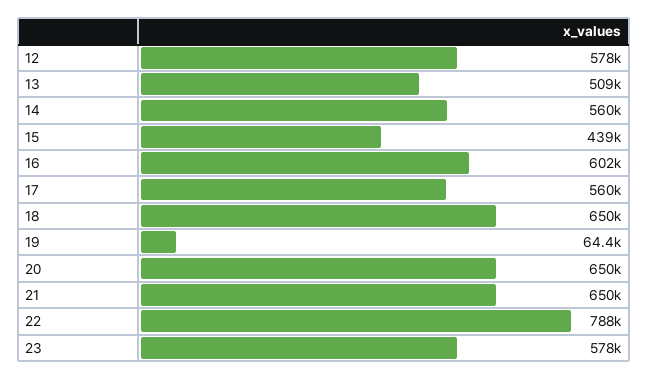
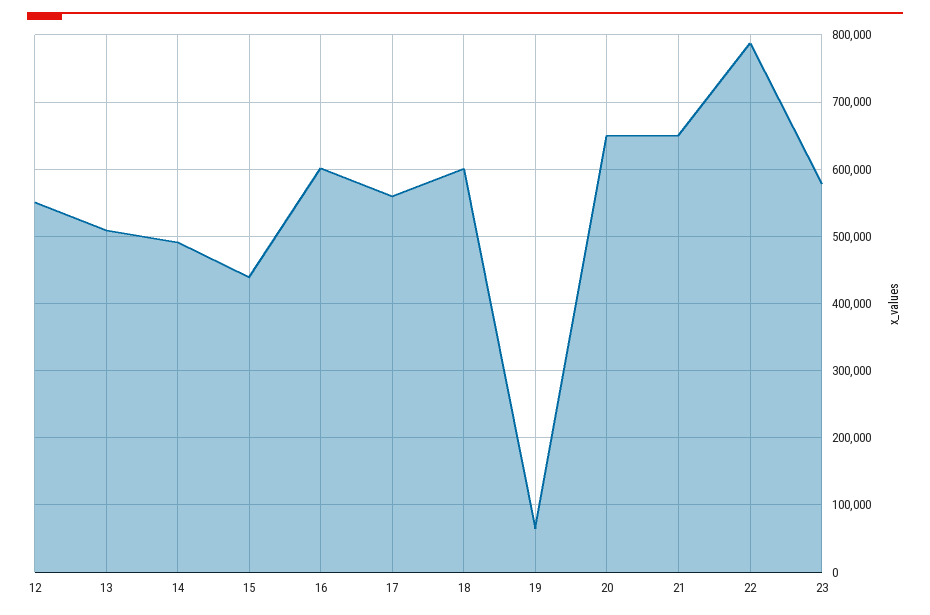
  {
-   "12": 578000,
+   "12": 550000,
    "13": 509000,
-   "14": 560000,
+   "14": 490000,
    "15": 439000,
    "16": 602000,
    "17": 560000,
-   "18": 650000,
+   "18": 600000,
    "19": 64400,
    "20": 650000,
    "21": 650000,
    "22": 788000,
    "23": 578000
  }

